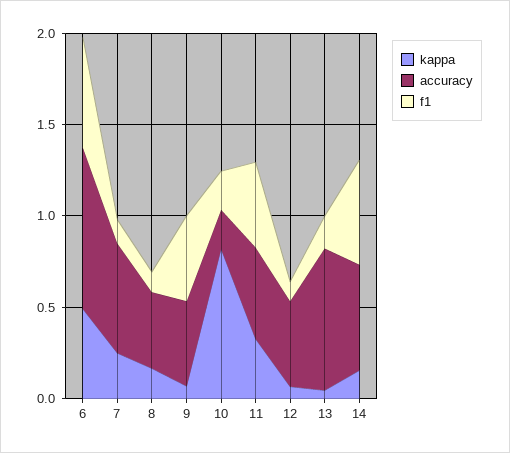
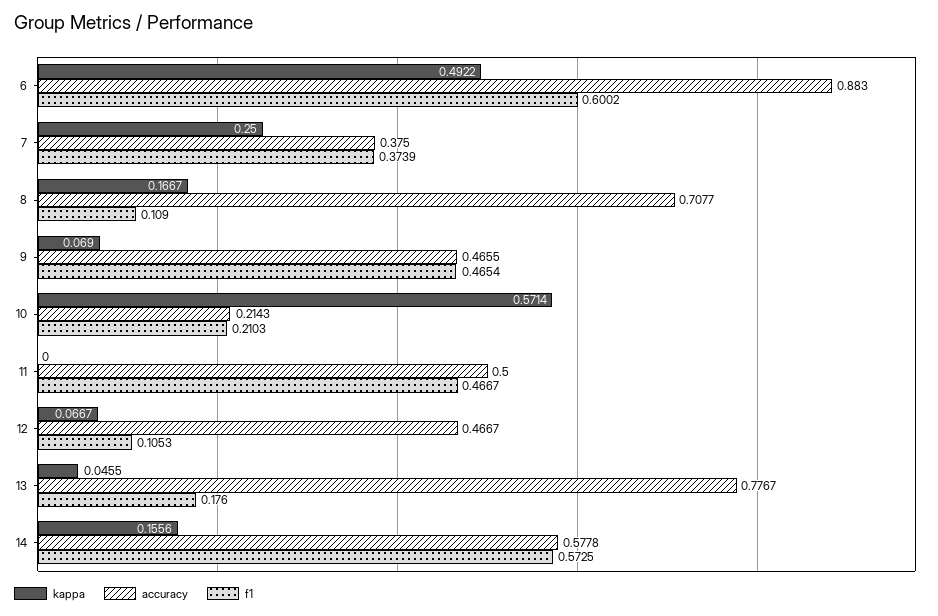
  {
    "kappa": {
      "6": 0.4922,
      "7": 0.25,
      "8": 0.1667,
      "9": 0.069,
-     "10": 0.8,
+     "10": 0.5714,
-     "11": 0.3,
+     "11": 0,
      "12": 0.0667,
      "13": 0.0455,
      "14": 0.1556
    },
    "accuracy": {
      "6": 0.883,
-     "7": 0.6,
+     "7": 0.375,
-     "8": 0.4,
+     "8": 0.7077,
      "9": 0.4655,
      "10": 0.2143,
      "11": 0.5,
      "12": 0.4667,
      "13": 0.7767,
      "14": 0.5778
    },
    "f1": {
      "6": 0.6002,
-     "7": 0.1,
+     "7": 0.3739,
      "8": 0.109,
      "9": 0.4654,
      "10": 0.2103,
      "11": 0.4667,
      "12": 0.1053,
      "13": 0.176,
      "14": 0.5725
    }
  }

